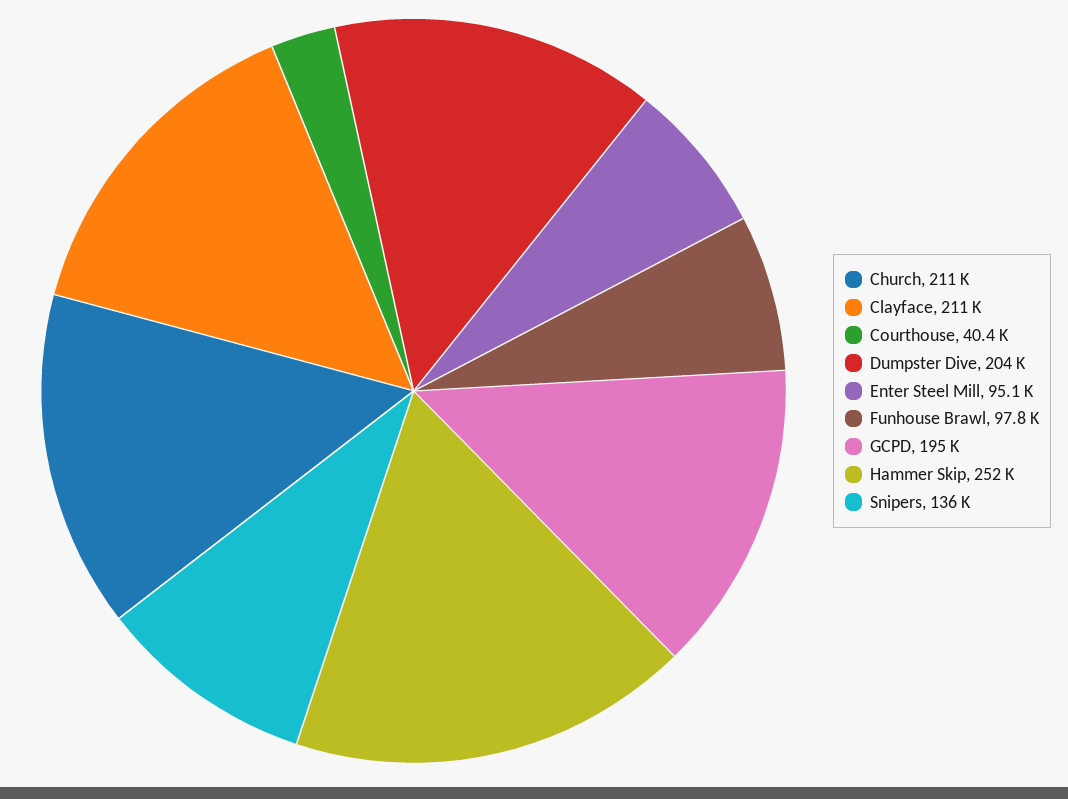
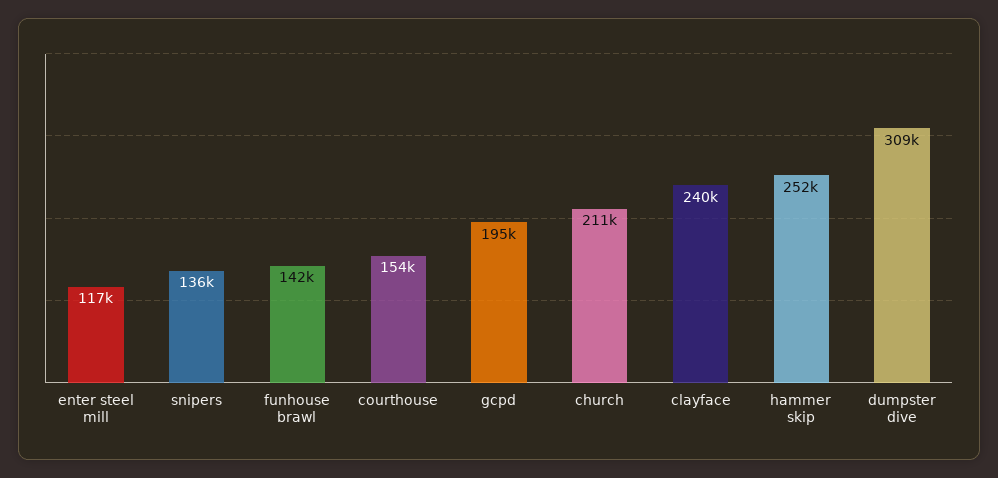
  {
    "Church": 211000,
-   "Clayface": 211000,
+   "Clayface": 240000,
-   "Courthouse": 40400,
+   "Courthouse": 154000,
-   "Dumpster Dive": 204000,
+   "Dumpster Dive": 309000,
-   "Enter Steel Mill": 95100,
+   "Enter Steel Mill": 117000,
-   "Funhouse Brawl": 97800,
+   "Funhouse Brawl": 142000,
    "GCPD": 195000,
    "Hammer Skip": 252000,
    "Snipers": 136000
  }

